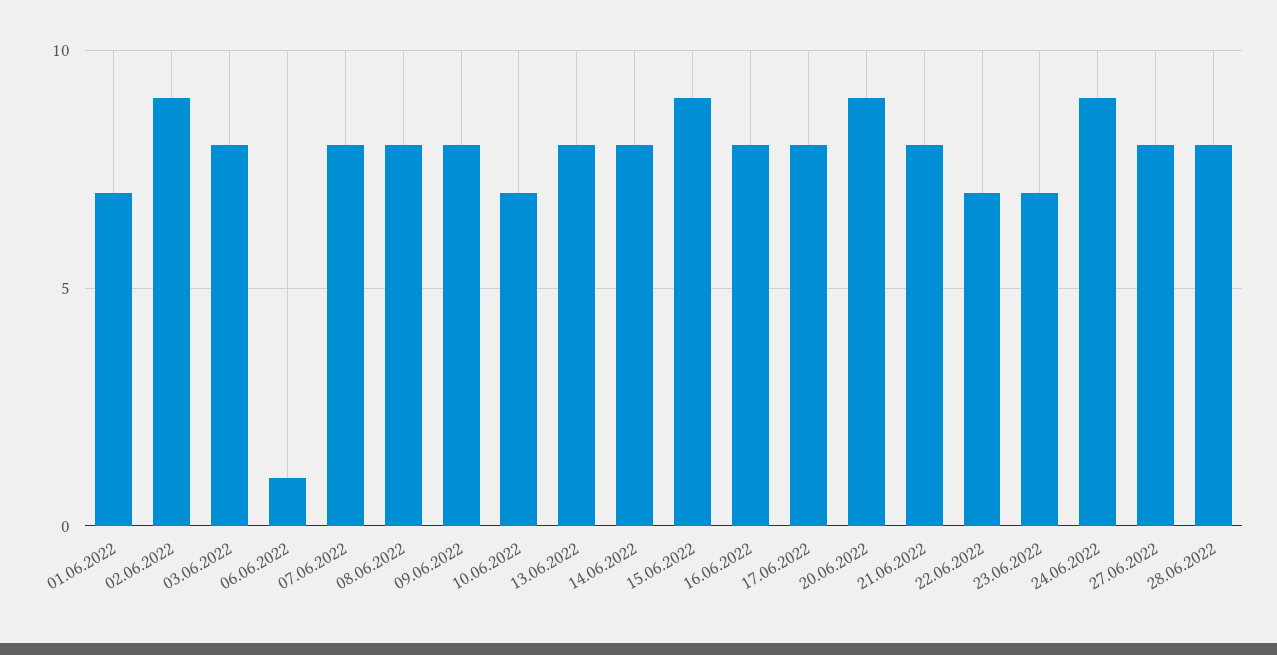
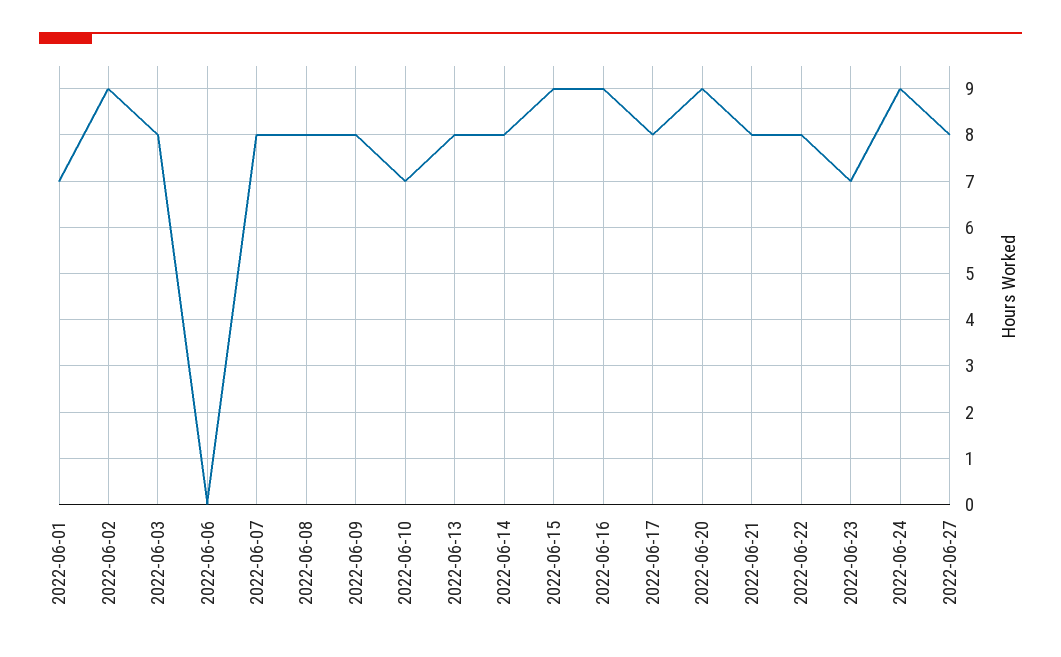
  {
    "01.06.2022": 7,
    "02.06.2022": 9,
    "03.06.2022": 8,
-   "06.06.2022": 1,
+   "06.06.2022": 0,
    "07.06.2022": 8,
    "08.06.2022": 8,
    "09.06.2022": 8,
    "10.06.2022": 7,
    "13.06.2022": 8,
    "14.06.2022": 8,
    "15.06.2022": 9,
-   "16.06.2022": 8,
+   "16.06.2022": 9,
    "17.06.2022": 8,
    "20.06.2022": 9,
    "21.06.2022": 8,
-   "22.06.2022": 7,
+   "22.06.2022": 8,
    "23.06.2022": 7,
    "24.06.2022": 9,
-   "27.06.2022": 8,
+   "27.06.2022": 8
-   "28.06.2022": 8
  }

